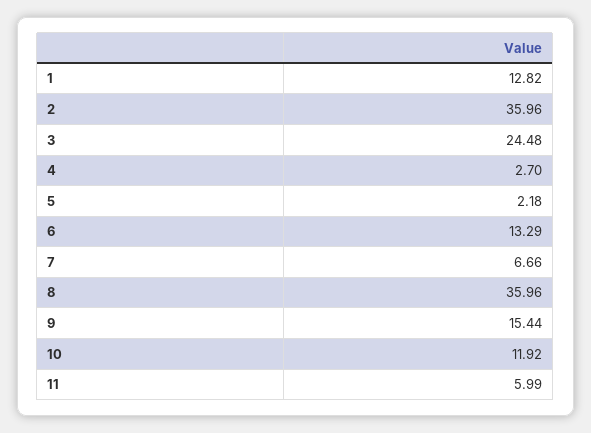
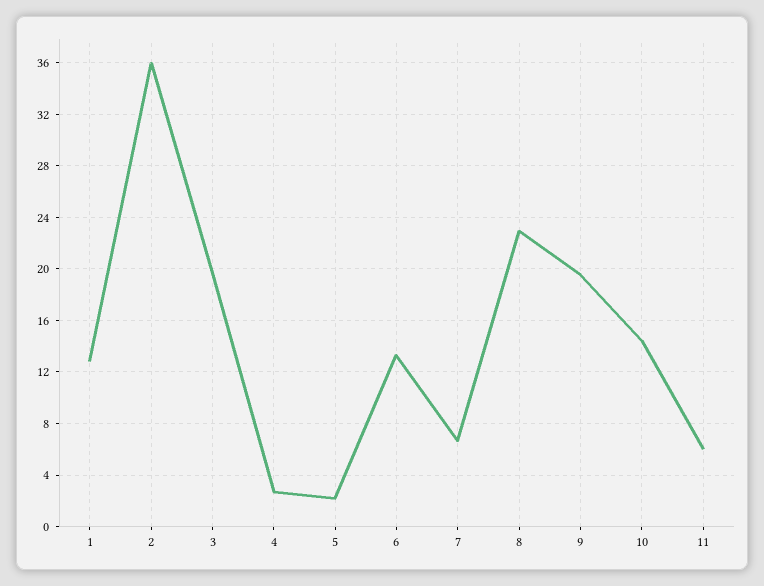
  {
    "1": 12.82,
    "2": 35.96,
-   "3": 24.48,
+   "3": 19.5,
    "4": 2.7,
    "5": 2.18,
    "6": 13.29,
    "7": 6.66,
-   "8": 35.96,
+   "8": 23,
-   "9": 15.44,
+   "9": 19.5,
-   "10": 11.92,
+   "10": 14.5,
    "11": 5.99
  }

